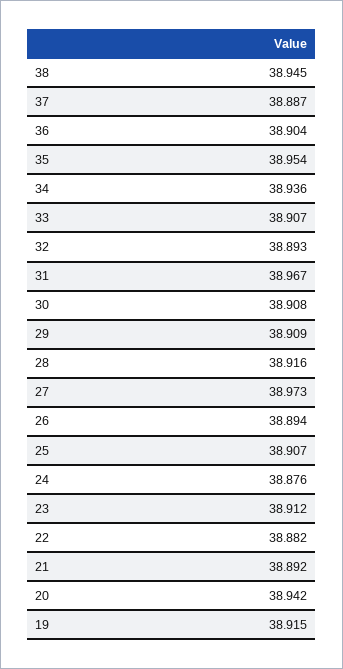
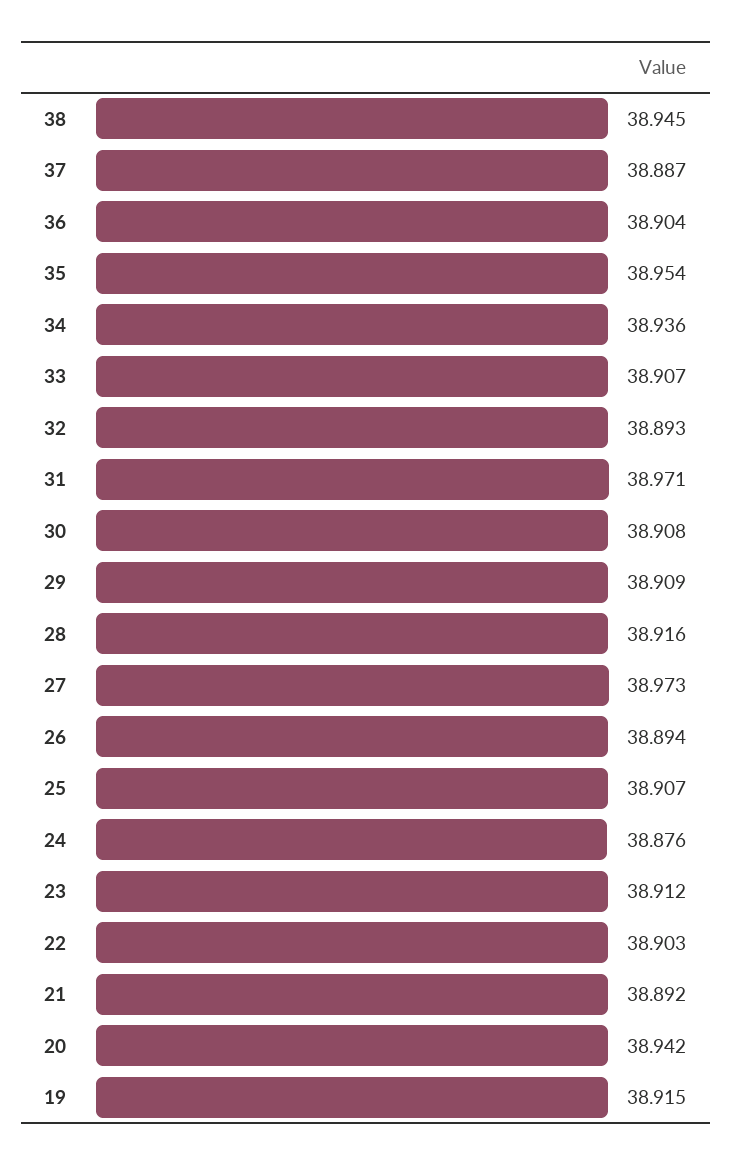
  {
    "38": 38.945,
    "37": 38.887,
    "36": 38.904,
    "35": 38.954,
    "34": 38.936,
    "33": 38.907,
    "32": 38.893,
-   "31": 38.967,
+   "31": 38.971,
    "30": 38.908,
    "29": 38.909,
    "28": 38.916,
    "27": 38.973,
    "26": 38.894,
    "25": 38.907,
    "24": 38.876,
    "23": 38.912,
-   "22": 38.882,
+   "22": 38.903,
    "21": 38.892,
    "20": 38.942,
    "19": 38.915
  }

